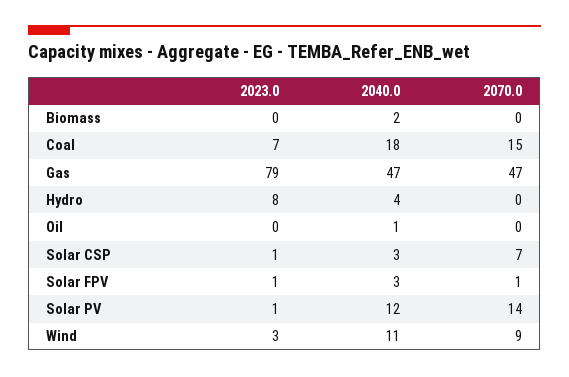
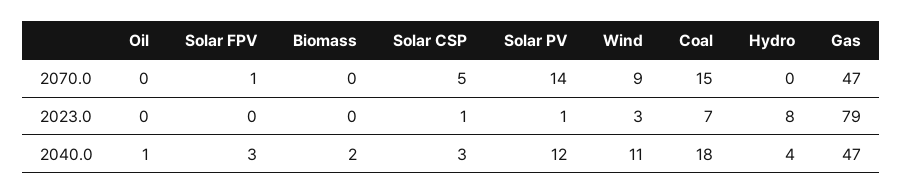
  {
    "2023.0": {
      "Biomass": 0,
      "Coal": 7,
      "Gas": 79,
      "Hydro": 8,
      "Oil": 0,
      "Solar CSP": 1,
-     "Solar FPV": 1,
+     "Solar FPV": 0,
      "Solar PV": 1,
      "Wind": 3
    },
    "2040.0": {
      "Biomass": 2,
      "Coal": 18,
      "Gas": 47,
      "Hydro": 4,
      "Oil": 1,
      "Solar CSP": 3,
      "Solar FPV": 3,
      "Solar PV": 12,
      "Wind": 11
    },
    "2070.0": {
      "Biomass": 0,
      "Coal": 15,
      "Gas": 47,
      "Hydro": 0,
      "Oil": 0,
-     "Solar CSP": 7,
+     "Solar CSP": 5,
      "Solar FPV": 1,
      "Solar PV": 14,
      "Wind": 9
    }
  }

